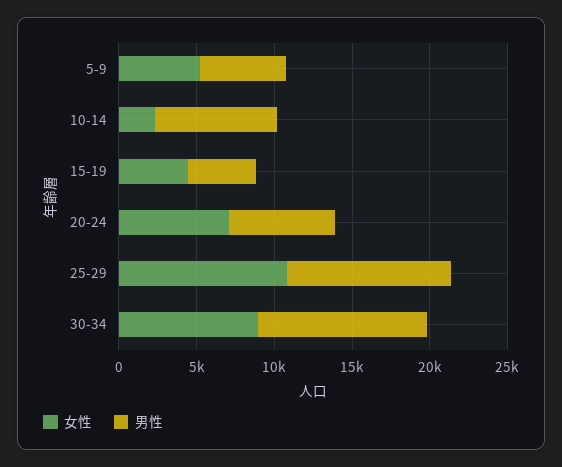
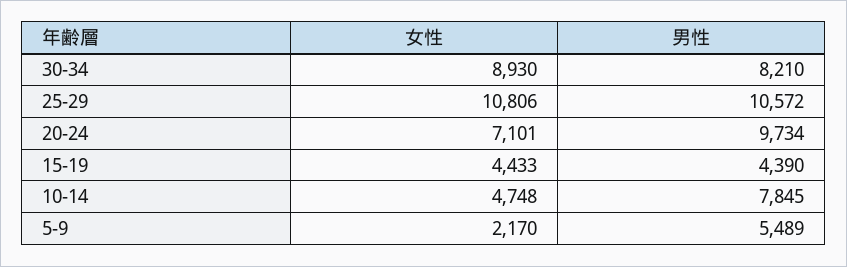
  {
    "女性": {
-     "5-9": 5000,
+     "5-9": 2170,
-     "10-14": 2000,
+     "10-14": 4748,
      "15-19": 4433,
      "20-24": 7101,
      "25-29": 10806,
      "30-34": 8930
    },
    "男性": {
      "5-9": 5489,
      "10-14": 7845,
      "15-19": 4390,
-     "20-24": 7000,
+     "20-24": 9734,
      "25-29": 10572,
-     "30-34": 11000
+     "30-34": 8210
    }
  }

